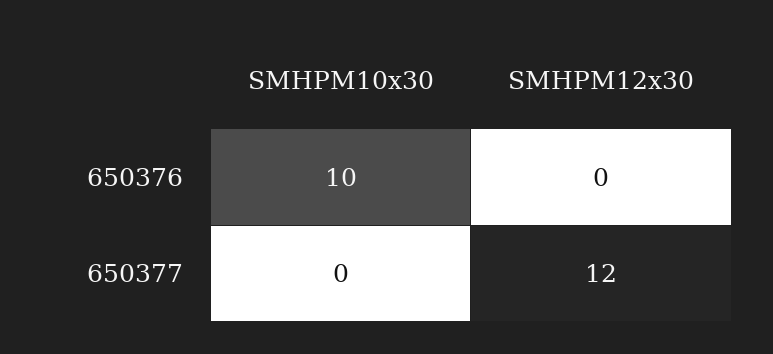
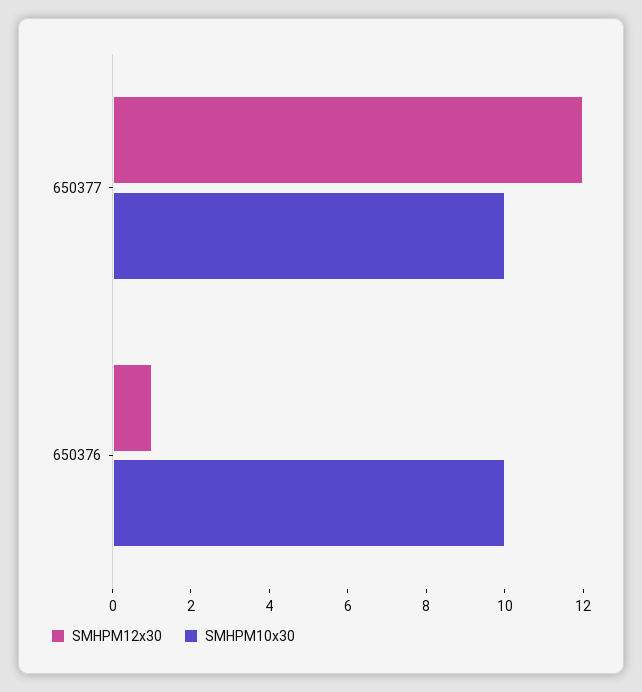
  {
    "SMHPM10x30": {
      "650376": 10,
-     "650377": 0
+     "650377": 10
    },
    "SMHPM12x30": {
-     "650376": 0,
+     "650376": 1,
      "650377": 12
    }
  }

